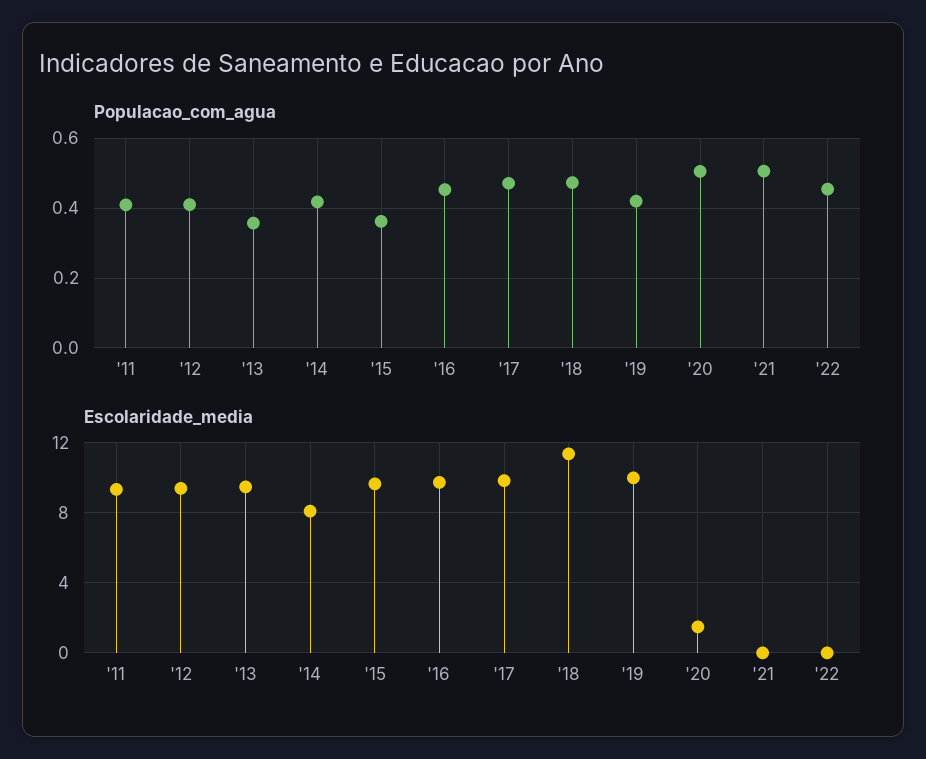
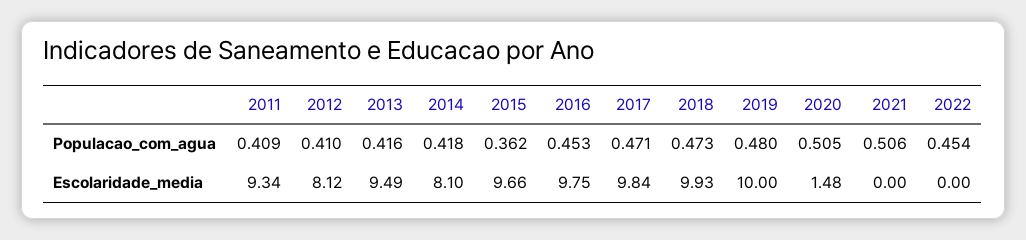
  {
    "Populacao_com_agua": {
      "'11": 0.409,
      "'12": 0.41,
-     "'13": 0.36,
+     "'13": 0.416,
      "'14": 0.418,
      "'15": 0.362,
      "'16": 0.453,
      "'17": 0.471,
      "'18": 0.473,
-     "'19": 0.42,
+     "'19": 0.48,
      "'20": 0.505,
      "'21": 0.506,
      "'22": 0.454
    },
    "Escolaridade_media": {
      "'11": 9.34,
-     "'12": 9.5,
+     "'12": 8.12,
      "'13": 9.49,
      "'14": 8.1,
      "'15": 9.66,
      "'16": 9.75,
      "'17": 9.84,
-     "'18": 11.5,
+     "'18": 9.93,
      "'19": 10,
      "'20": 1.48,
      "'21": 0,
      "'22": 0
    }
  }

